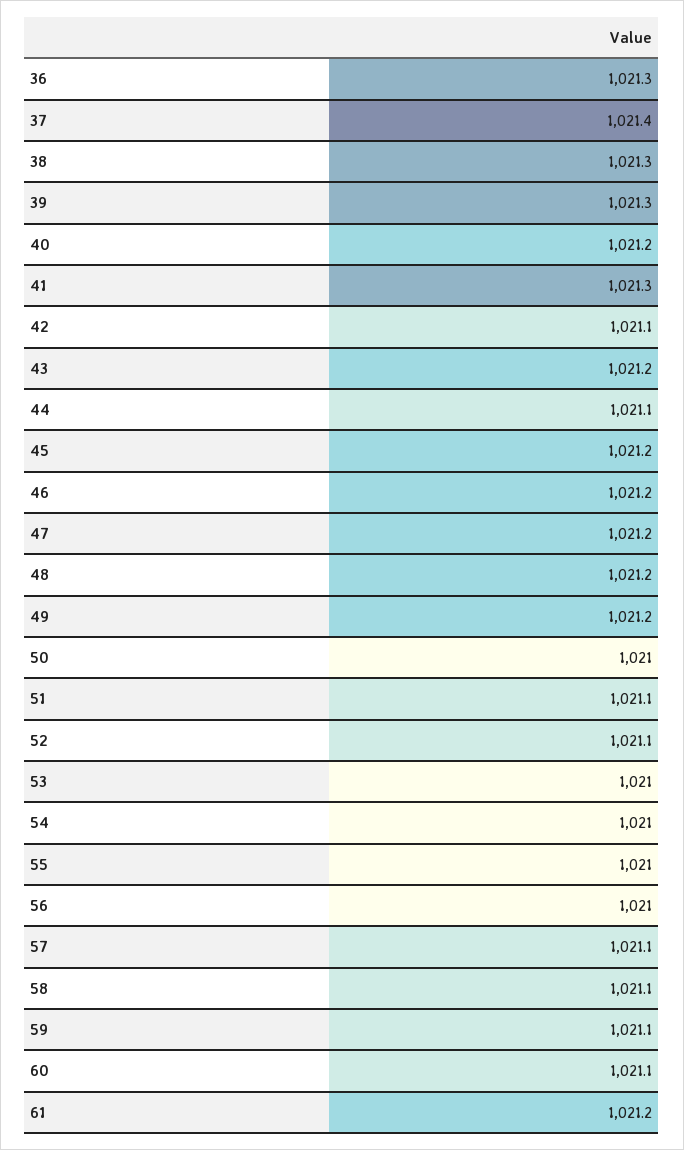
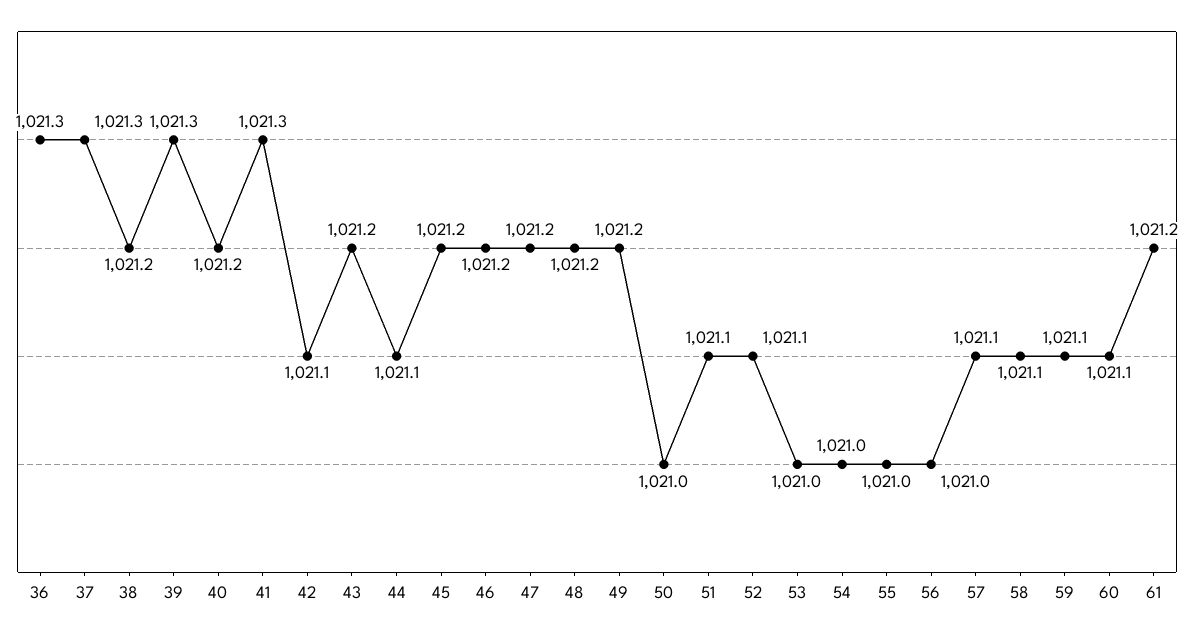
  {
    "36": 1021.3,
-   "37": 1021.4,
+   "37": 1021.3,
-   "38": 1021.3,
+   "38": 1021.2,
    "39": 1021.3,
    "40": 1021.2,
    "41": 1021.3,
    "42": 1021.1,
    "43": 1021.2,
    "44": 1021.1,
    "45": 1021.2,
    "46": 1021.2,
    "47": 1021.2,
    "48": 1021.2,
    "49": 1021.2,
    "50": 1021,
    "51": 1021.1,
    "52": 1021.1,
    "53": 1021,
    "54": 1021,
    "55": 1021,
    "56": 1021,
    "57": 1021.1,
    "58": 1021.1,
    "59": 1021.1,
    "60": 1021.1,
    "61": 1021.2
  }

